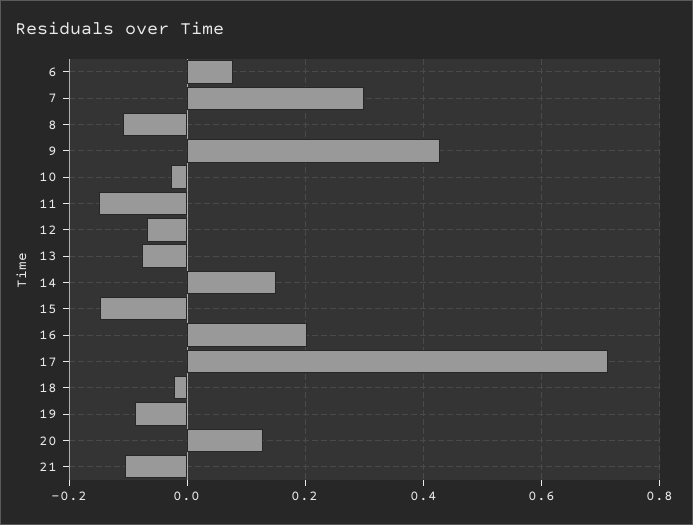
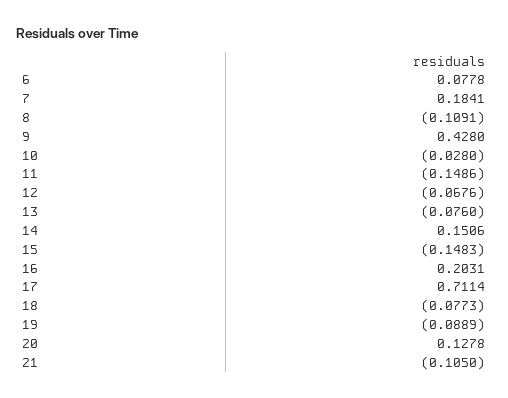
  {
    "6": 0.0778,
-   "7": 0.3,
+   "7": 0.1841,
    "8": -0.1091,
    "9": 0.428,
    "10": -0.028,
    "11": -0.1486,
    "12": -0.0676,
    "13": -0.076,
    "14": 0.1506,
    "15": -0.1483,
    "16": 0.2031,
    "17": 0.7114,
-   "18": -0.02,
+   "18": -0.0773,
    "19": -0.0889,
    "20": 0.1278,
    "21": -0.105
  }

